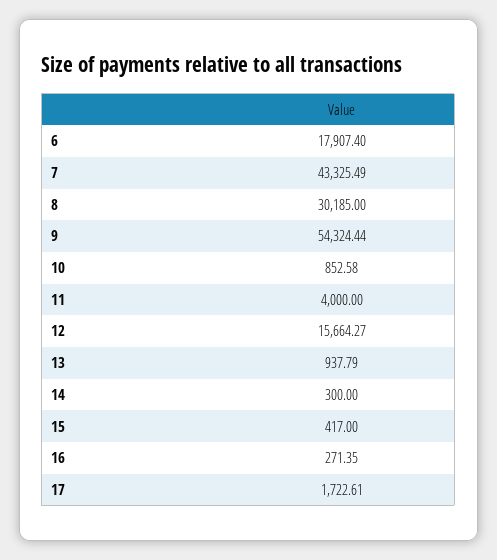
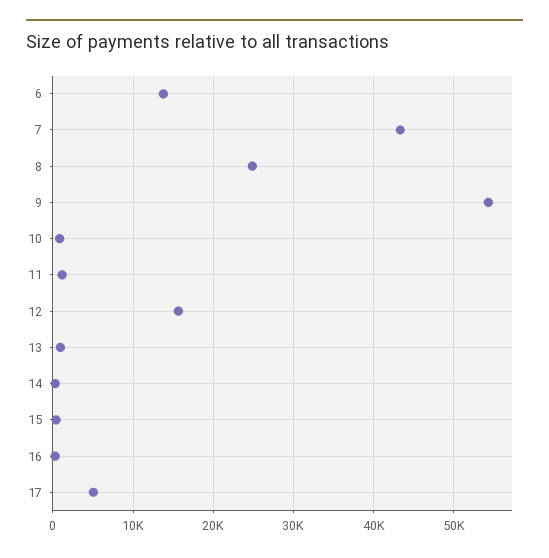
  {
-   "6": 17907.4,
+   "6": 14000,
    "7": 43325.49,
-   "8": 30185,
+   "8": 25000,
    "9": 54324.44,
    "10": 852.58,
-   "11": 4000,
+   "11": 1000,
    "12": 15664.27,
    "13": 937.79,
    "14": 300,
    "15": 417,
    "16": 271.35,
-   "17": 1722.61
+   "17": 5000
  }

